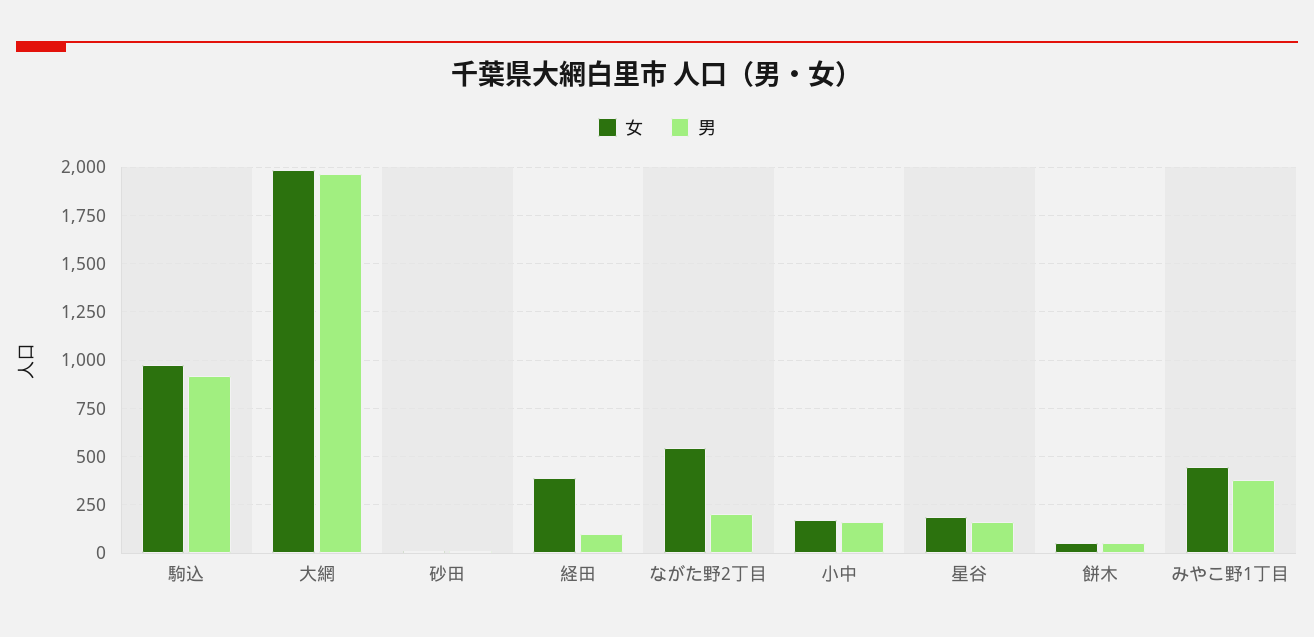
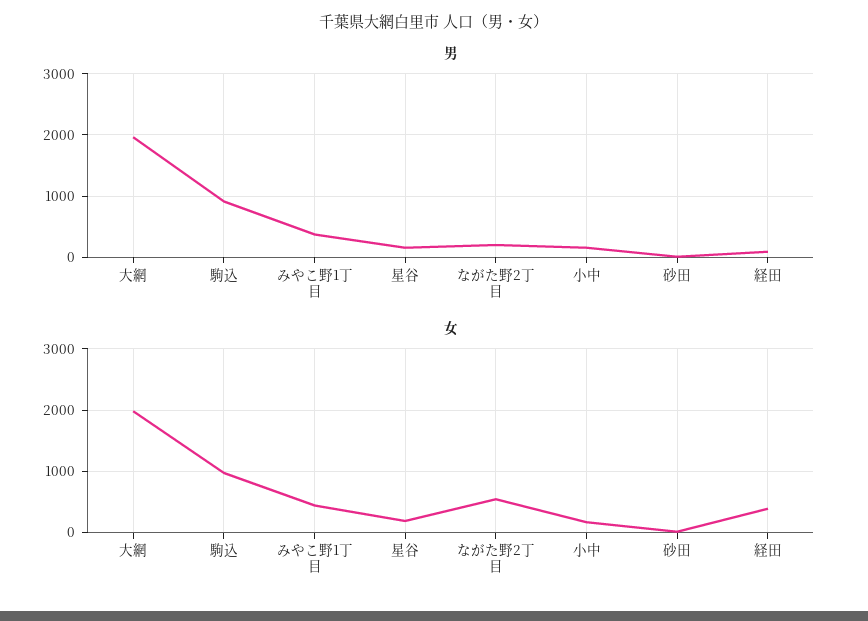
  {
    "女": {
      "駒込": 950,
      "大網": 2000,
      "砂田": 0,
      "経田": 400,
      "ながた野2丁目": 550,
      "小中": 150,
      "星谷": 200,
-     "餅木": 50,
      "みやこ野1丁目": 450
    },
    "男": {
      "駒込": 900,
      "大網": 1950,
      "砂田": 0,
      "経田": 100,
      "ながた野2丁目": 200,
      "小中": 150,
      "星谷": 150,
-     "餅木": 50,
      "みやこ野1丁目": 400
    }
  }

